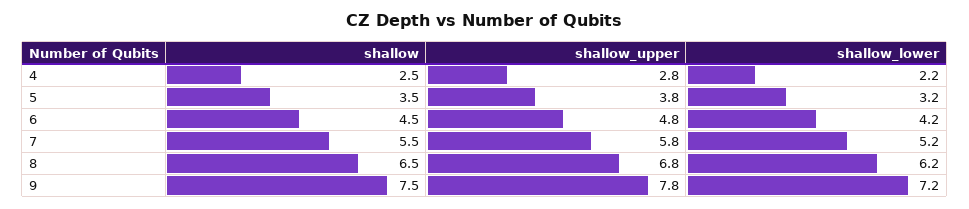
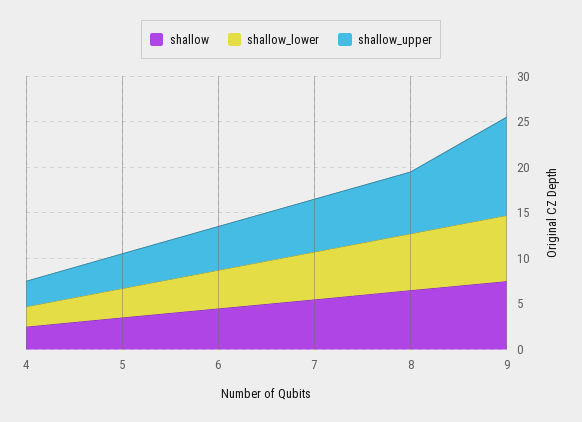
  {
    "shallow": {
      "4": 2.5,
      "5": 3.5,
      "6": 4.5,
      "7": 5.5,
      "8": 6.5,
      "9": 7.5
    },
    "shallow_upper": {
      "4": 2.8,
      "5": 3.8,
      "6": 4.8,
      "7": 5.8,
      "8": 6.8,
-     "9": 7.8
+     "9": 11
    },
    "shallow_lower": {
      "4": 2.2,
      "5": 3.2,
      "6": 4.2,
      "7": 5.2,
      "8": 6.2,
      "9": 7.2
    }
  }

